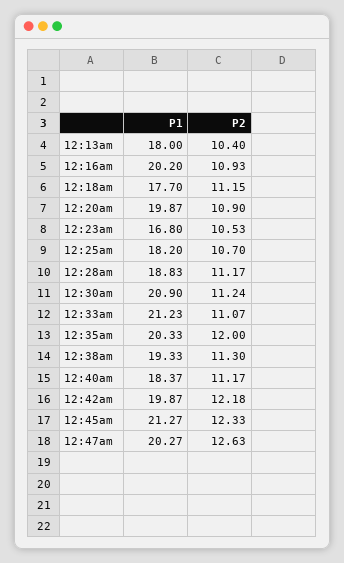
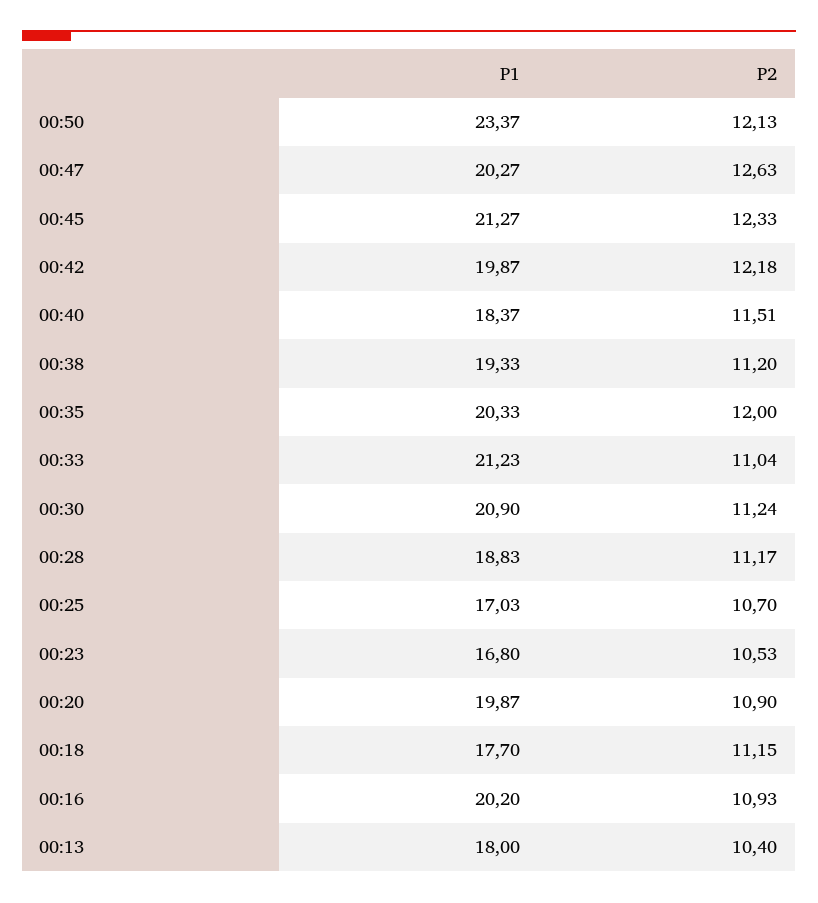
  {
    "P1": {
      "12:13am": 18,
      "12:16am": 20.2,
      "12:18am": 17.7,
      "12:20am": 19.87,
      "12:23am": 16.8,
-     "12:25am": 18.2,
+     "12:25am": 17.03,
      "12:28am": 18.83,
      "12:30am": 20.9,
      "12:33am": 21.23,
      "12:35am": 20.33,
      "12:38am": 19.33,
      "12:40am": 18.37,
      "12:42am": 19.87,
      "12:45am": 21.27,
-     "12:47am": 20.27
+     "12:47am": 20.27,
+     "00:50": 23.37
    },
    "P2": {
      "12:13am": 10.4,
      "12:16am": 10.93,
      "12:18am": 11.15,
      "12:20am": 10.9,
      "12:23am": 10.53,
      "12:25am": 10.7,
      "12:28am": 11.17,
      "12:30am": 11.24,
-     "12:33am": 11.07,
+     "12:33am": 11.04,
      "12:35am": 12,
-     "12:38am": 11.3,
+     "12:38am": 11.2,
-     "12:40am": 11.17,
+     "12:40am": 11.51,
      "12:42am": 12.18,
      "12:45am": 12.33,
-     "12:47am": 12.63
+     "12:47am": 12.63,
+     "00:50": 12.13
    }
  }

